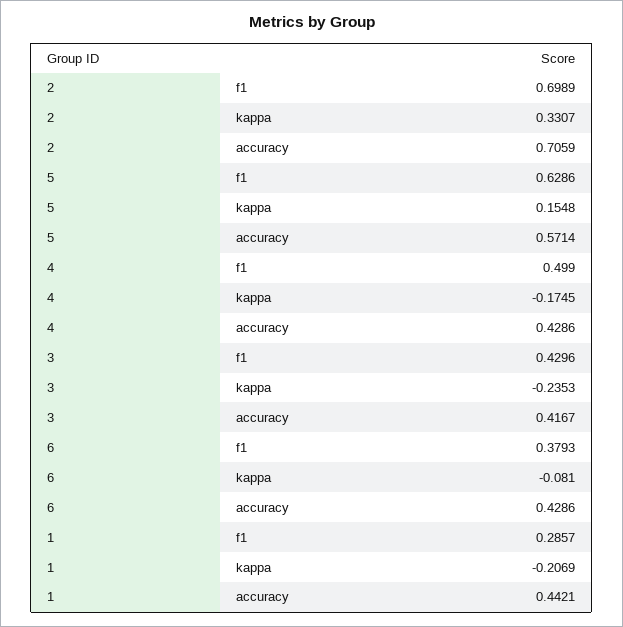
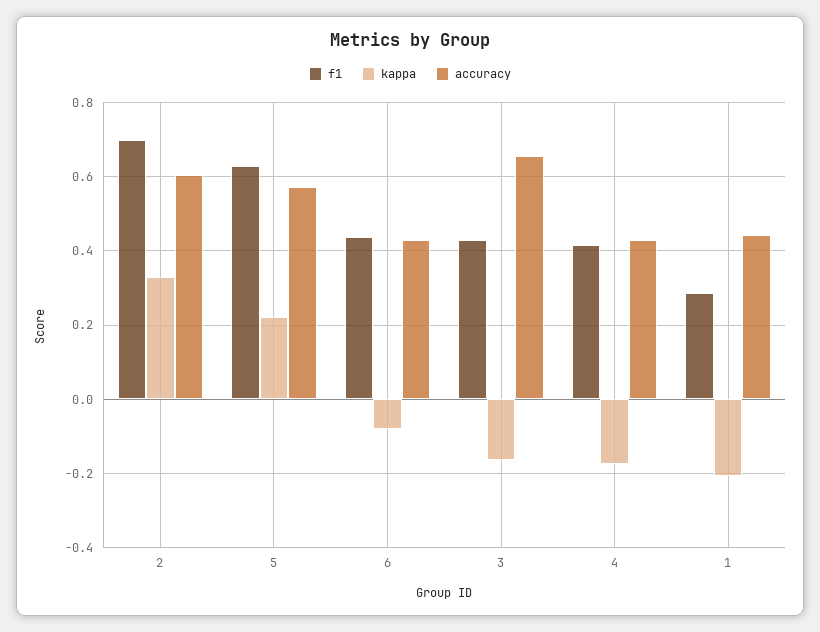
  {
    "f1": {
      "2": 0.6989,
      "5": 0.6286,
-     "4": 0.499,
+     "4": 0.42,
      "3": 0.4296,
-     "6": 0.3793,
+     "6": 0.44,
      "1": 0.2857
    },
    "kappa": {
      "2": 0.3307,
-     "5": 0.1548,
+     "5": 0.22,
      "4": -0.1745,
-     "3": -0.2353,
+     "3": -0.16,
      "6": -0.081,
      "1": -0.2069
    },
    "accuracy": {
-     "2": 0.7059,
+     "2": 0.6,
      "5": 0.5714,
      "4": 0.4286,
-     "3": 0.4167,
+     "3": 0.66,
      "6": 0.4286,
      "1": 0.4421
    }
  }

